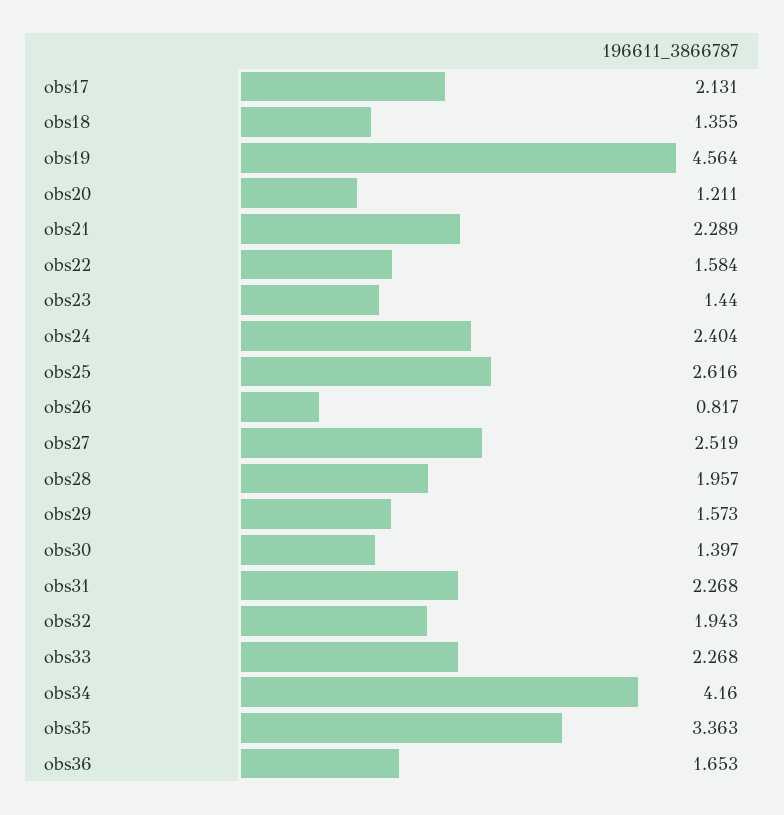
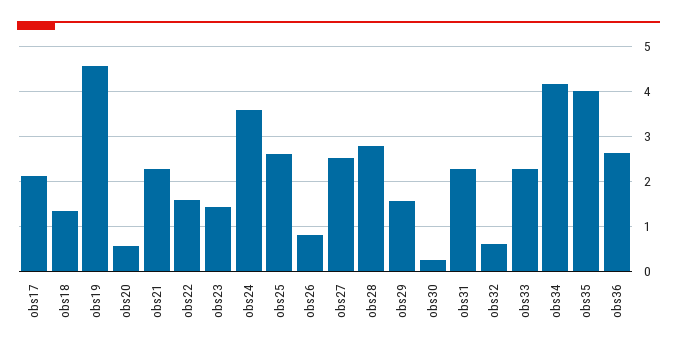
  {
    "obs17": 2.131,
    "obs18": 1.355,
    "obs19": 4.564,
-   "obs20": 1.211,
+   "obs20": 0.6,
    "obs21": 2.289,
    "obs22": 1.584,
    "obs23": 1.44,
-   "obs24": 2.404,
+   "obs24": 3.6,
    "obs25": 2.616,
    "obs26": 0.817,
    "obs27": 2.519,
-   "obs28": 1.957,
+   "obs28": 2.8,
    "obs29": 1.573,
-   "obs30": 1.397,
+   "obs30": 0.2,
    "obs31": 2.268,
-   "obs32": 1.943,
+   "obs32": 0.6,
    "obs33": 2.268,
    "obs34": 4.16,
-   "obs35": 3.363,
+   "obs35": 4,
-   "obs36": 1.653
+   "obs36": 2.6
  }

